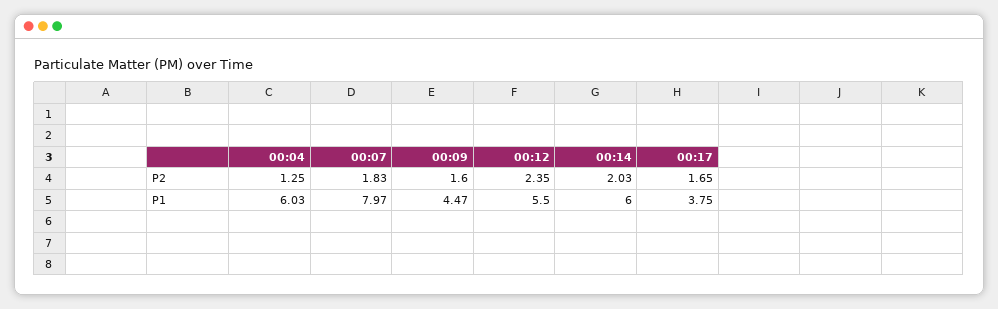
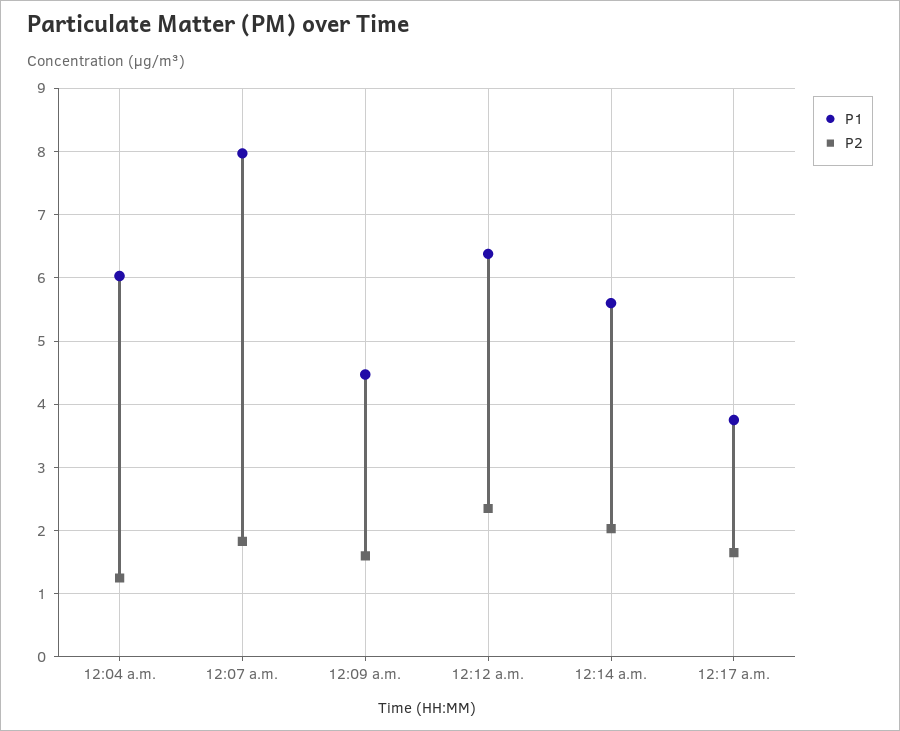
  {
    "P2": {
      "00:04": 1.25,
      "00:07": 1.83,
      "00:09": 1.6,
      "00:12": 2.35,
      "00:14": 2.03,
      "00:17": 1.65
    },
    "P1": {
      "00:04": 6.03,
      "00:07": 7.97,
      "00:09": 4.47,
-     "00:12": 5.5,
+     "00:12": 6.4,
-     "00:14": 6,
+     "00:14": 5.6,
      "00:17": 3.75
    }
  }

